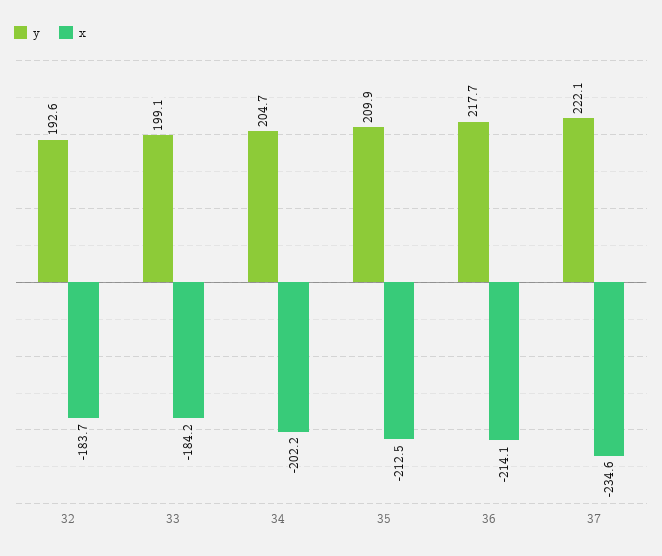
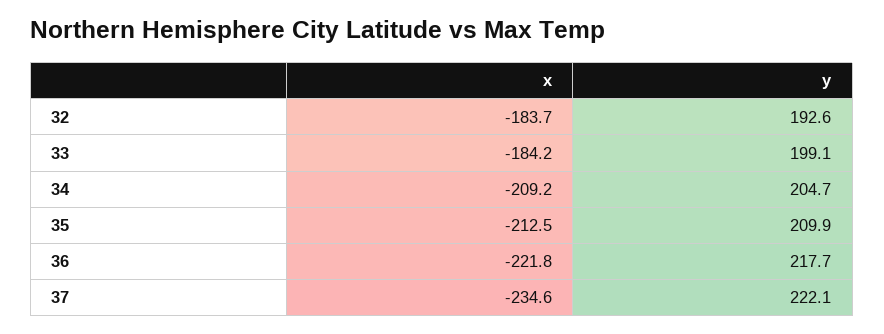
  {
    "y": {
      "32": 192.6,
      "33": 199.1,
      "34": 204.7,
      "35": 209.9,
      "36": 217.7,
      "37": 222.1
    },
    "x": {
      "32": -183.7,
      "33": -184.2,
-     "34": -202.2,
+     "34": -209.2,
      "35": -212.5,
-     "36": -214.1,
+     "36": -221.8,
      "37": -234.6
    }
  }

